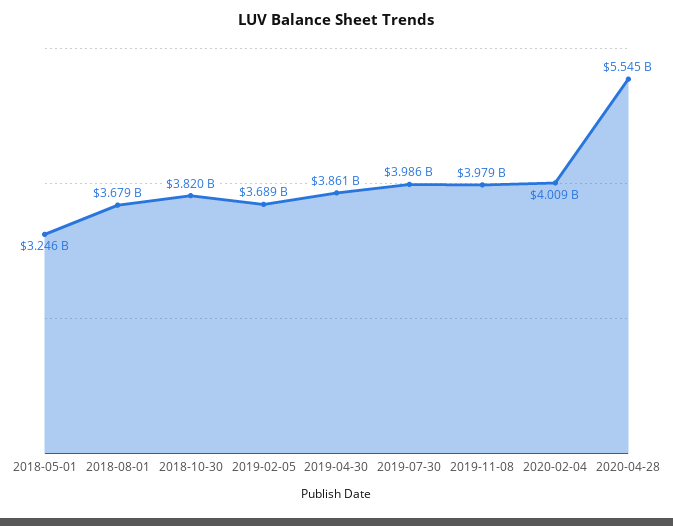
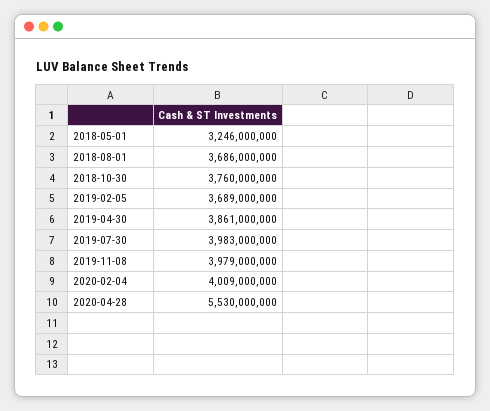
  {
    "2018-05-01": 3246000000,
-   "2018-08-01": 3679000000,
+   "2018-08-01": 3686000000,
-   "2018-10-30": 3820000000,
+   "2018-10-30": 3760000000,
    "2019-02-05": 3689000000,
    "2019-04-30": 3861000000,
-   "2019-07-30": 3986000000,
+   "2019-07-30": 3983000000,
    "2019-11-08": 3979000000,
    "2020-02-04": 4009000000,
-   "2020-04-28": 5545000000
+   "2020-04-28": 5530000000
  }

